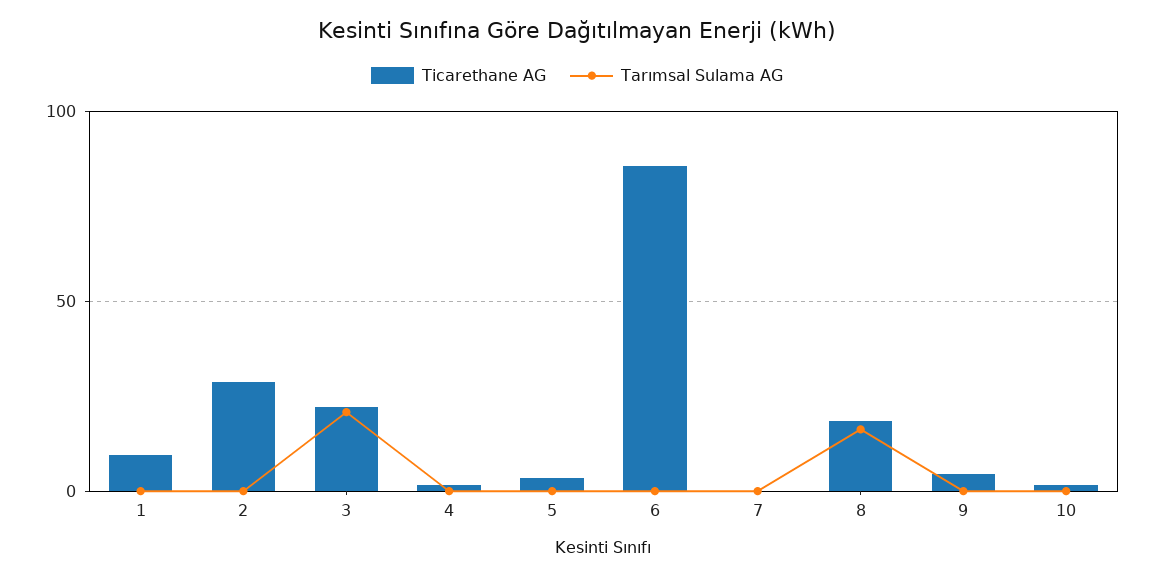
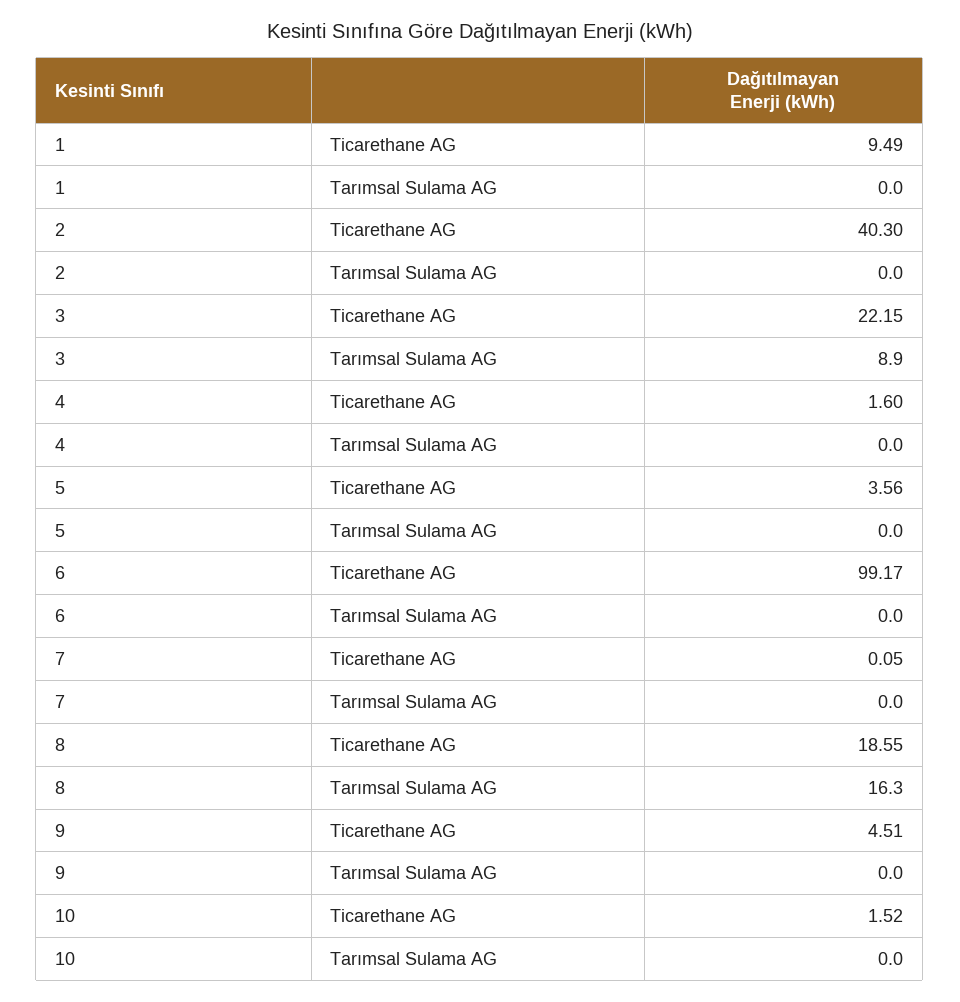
  {
    "Ticarethane AG": {
      "1": 9.49,
-     "2": 30,
+     "2": 40.3,
      "3": 22.15,
      "4": 1.6,
      "5": 3.56,
-     "6": 85,
+     "6": 99.17,
      "7": 0.05,
      "8": 18.55,
      "9": 4.51,
      "10": 1.52
    },
    "Tarımsal Sulama AG": {
      "1": 0,
      "2": 0,
-     "3": 20,
+     "3": 8.9,
      "4": 0,
      "5": 0,
      "6": 0,
      "7": 0,
      "8": 16.3,
      "9": 0,
      "10": 0
    }
  }

